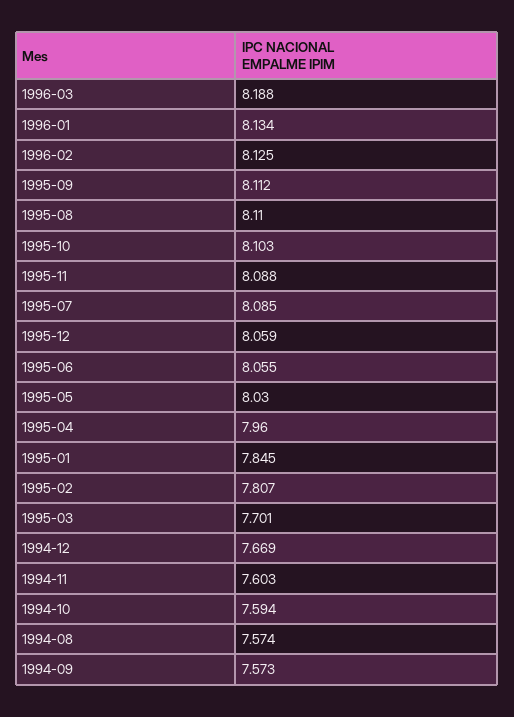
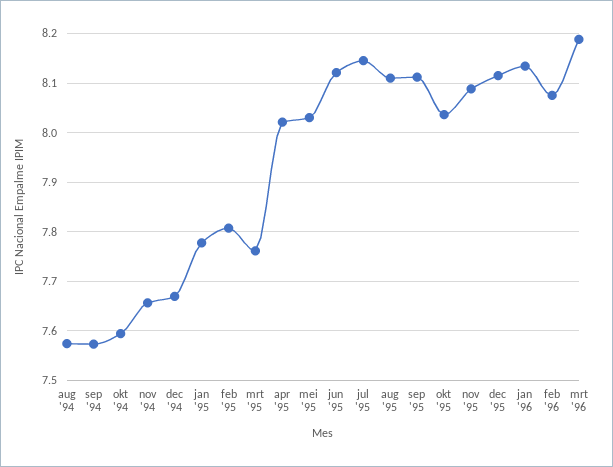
  {
    "1996-03": 8.188,
    "1996-01": 8.134,
-   "1996-02": 8.125,
+   "1996-02": 8.08,
    "1995-09": 8.112,
    "1995-08": 8.11,
-   "1995-10": 8.103,
+   "1995-10": 8.04,
    "1995-11": 8.088,
-   "1995-07": 8.085,
+   "1995-07": 8.14,
-   "1995-12": 8.059,
+   "1995-12": 8.12,
-   "1995-06": 8.055,
+   "1995-06": 8.12,
    "1995-05": 8.03,
-   "1995-04": 7.96,
+   "1995-04": 8.02,
-   "1995-01": 7.845,
+   "1995-01": 7.78,
    "1995-02": 7.807,
-   "1995-03": 7.701,
+   "1995-03": 7.76,
    "1994-12": 7.669,
-   "1994-11": 7.603,
+   "1994-11": 7.66,
    "1994-10": 7.594,
    "1994-08": 7.574,
    "1994-09": 7.573
  }

